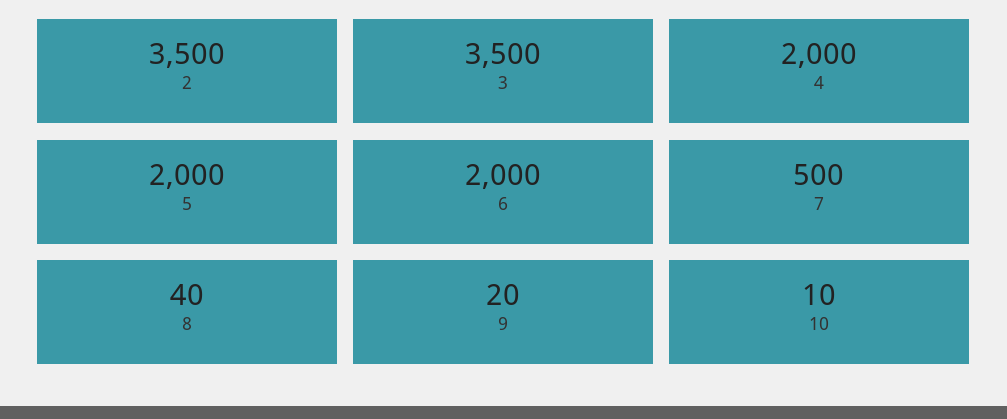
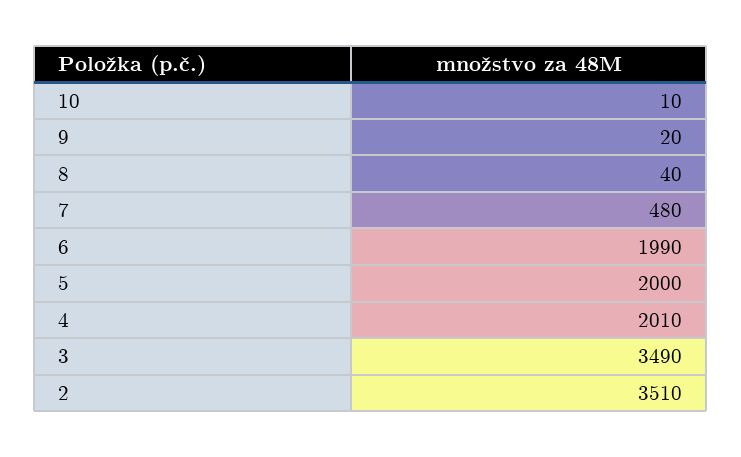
  {
-   "2": 3500,
+   "2": 3510,
-   "3": 3500,
+   "3": 3490,
-   "4": 2000,
+   "4": 2010,
    "5": 2000,
-   "6": 2000,
+   "6": 1990,
-   "7": 500,
+   "7": 480,
    "8": 40,
    "9": 20,
    "10": 10
  }

